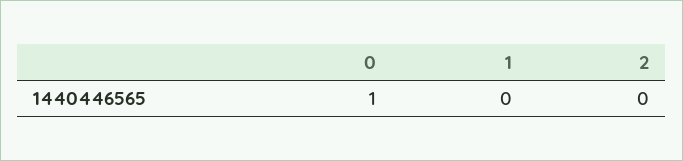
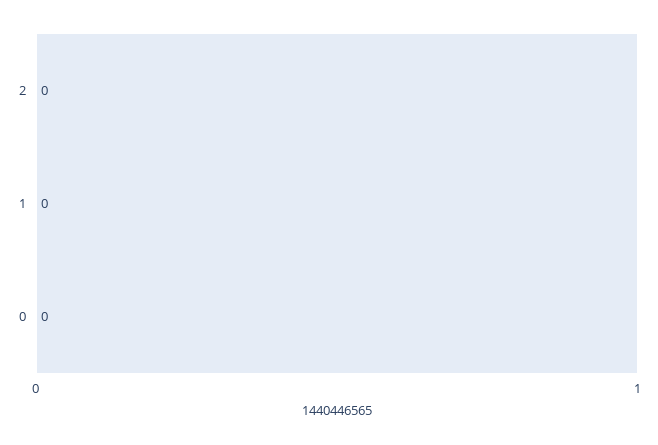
  {
-   "0": 1,
+   "0": 0,
    "1": 0,
    "2": 0
  }

